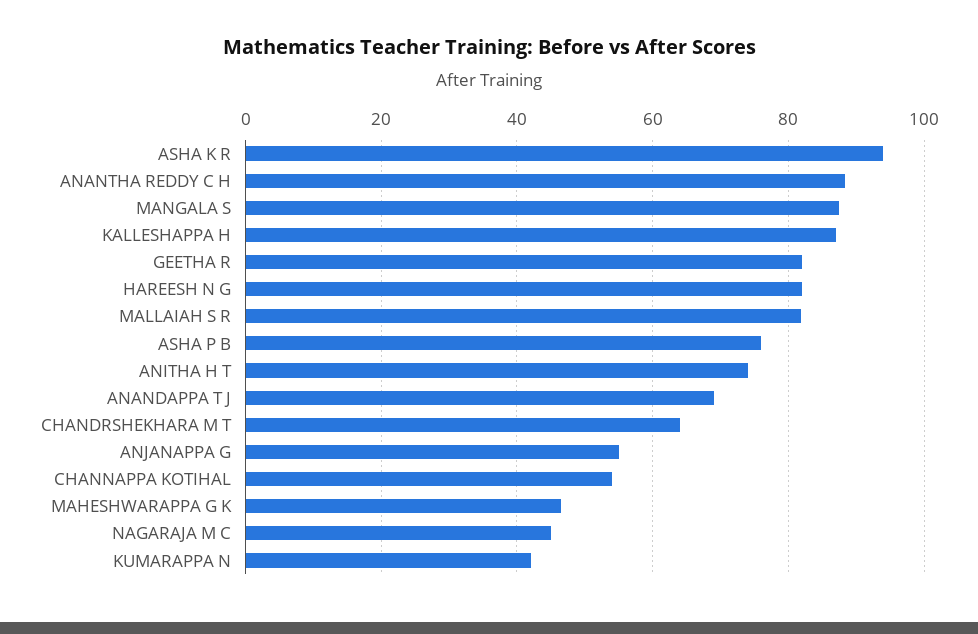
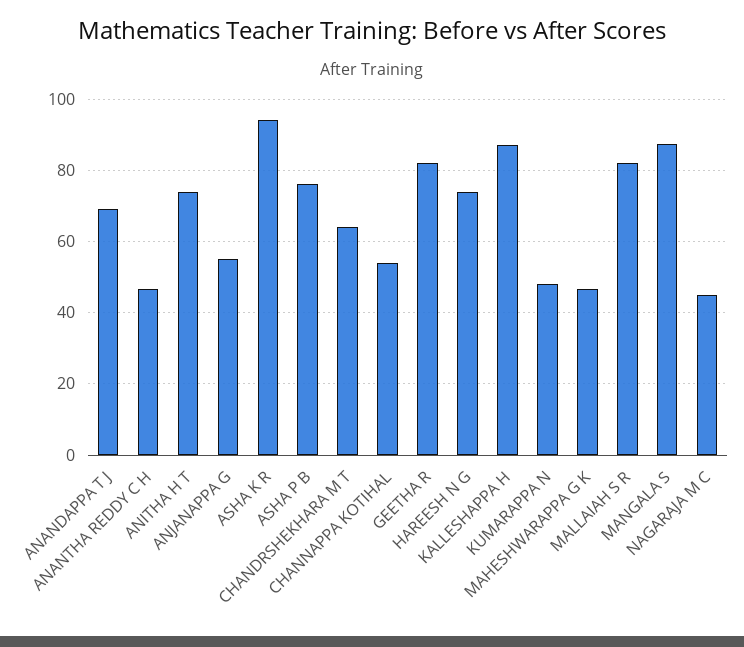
  {
    "ASHA K R": 94,
-   "ANANTHA REDDY C H": 88,
+   "ANANTHA REDDY C H": 46,
    "MANGALA S": 88,
    "KALLESHAPPA H": 88,
    "GEETHA R": 82,
-   "HAREESH N G": 82,
+   "HAREESH N G": 74,
    "MALLAIAH S R": 82,
    "ASHA P B": 76,
    "ANITHA H T": 74,
    "ANANDAPPA T J": 70,
    "CHANDRSHEKHARA M T": 64,
    "ANJANAPPA G": 56,
    "CHANNAPPA KOTIHAL": 54,
    "MAHESHWARAPPA G K": 46,
    "NAGARAJA M C": 46,
-   "KUMARAPPA N": 42
+   "KUMARAPPA N": 48
  }

